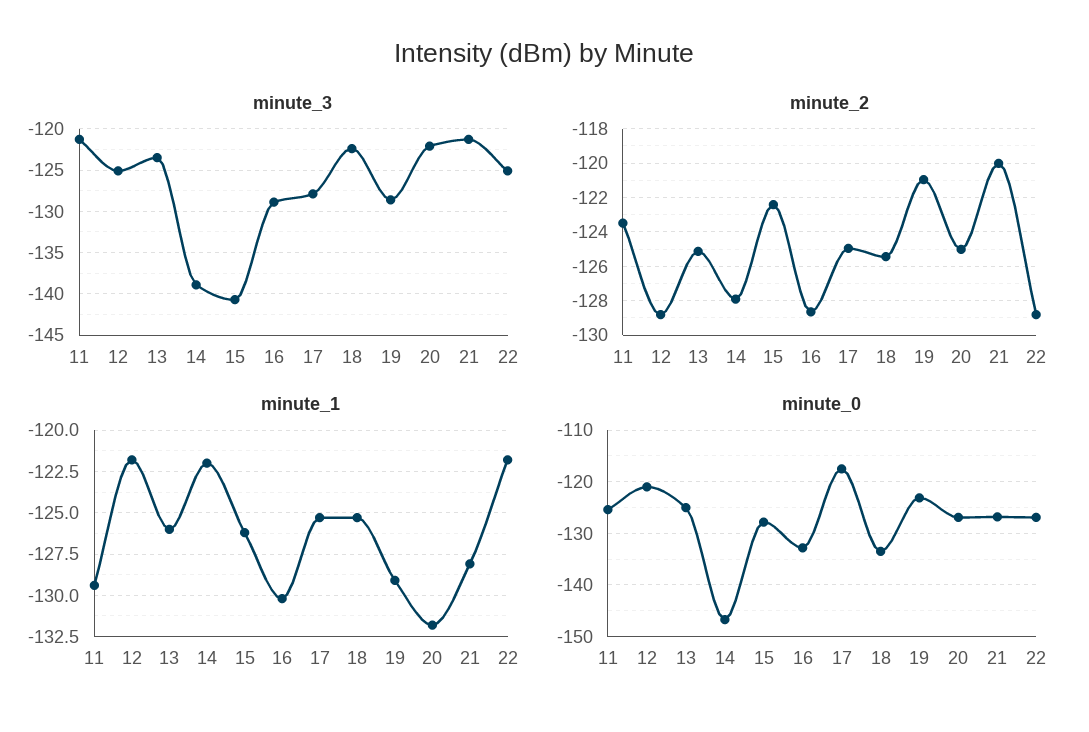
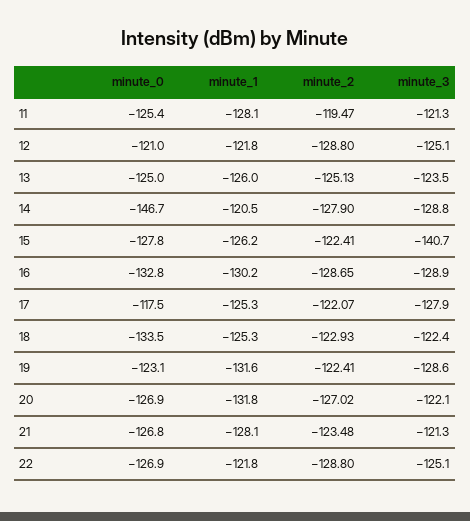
  {
    "minute_3": {
      "11": -121.3,
      "12": -125.1,
      "13": -123.5,
-     "14": -139,
+     "14": -128.8,
      "15": -140.7,
      "16": -128.9,
      "17": -127.9,
      "18": -122.4,
      "19": -128.6,
      "20": -122.1,
      "21": -121.3,
      "22": -125.1
    },
    "minute_2": {
-     "11": -123.5,
+     "11": -119.47,
      "12": -128.8,
      "13": -125.13,
      "14": -127.9,
      "15": -122.41,
      "16": -128.65,
-     "17": -125,
+     "17": -122.07,
-     "18": -125.5,
+     "18": -122.93,
-     "19": -121,
+     "19": -122.41,
-     "20": -125,
+     "20": -127.02,
-     "21": -120,
+     "21": -123.48,
      "22": -128.8
    },
    "minute_1": {
-     "11": -129.5,
+     "11": -128.1,
      "12": -121.8,
      "13": -126,
-     "14": -122,
+     "14": -120.5,
      "15": -126.2,
      "16": -130.2,
      "17": -125.3,
      "18": -125.3,
-     "19": -129,
+     "19": -131.6,
      "20": -131.8,
      "21": -128.1,
      "22": -121.8
    },
    "minute_0": {
      "11": -125.4,
      "12": -121,
      "13": -125,
      "14": -146.7,
      "15": -127.8,
      "16": -132.8,
      "17": -117.5,
      "18": -133.5,
      "19": -123.1,
      "20": -126.9,
      "21": -126.8,
      "22": -126.9
    }
  }

